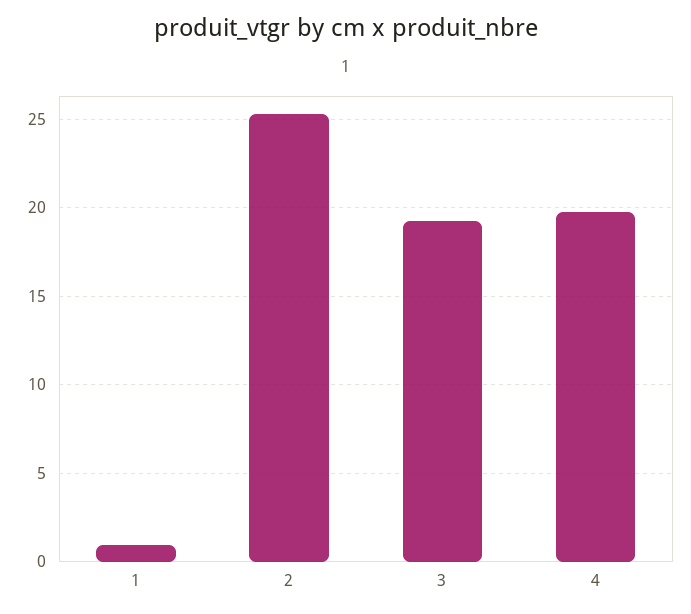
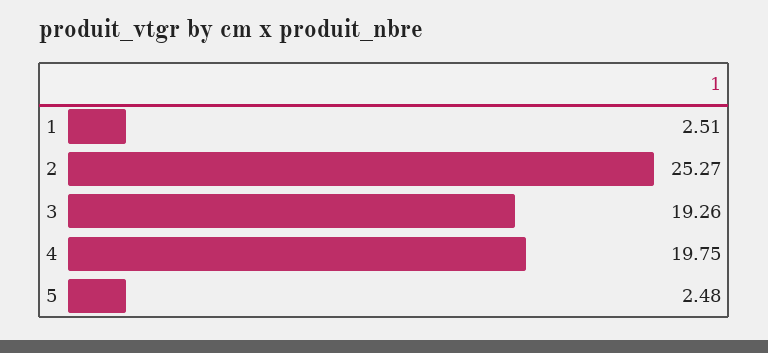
  {
-   "1": 1,
+   "1": 2.51,
    "2": 25.27,
    "3": 19.26,
-   "4": 19.75
+   "4": 19.75,
+   "5": 2.48
  }

